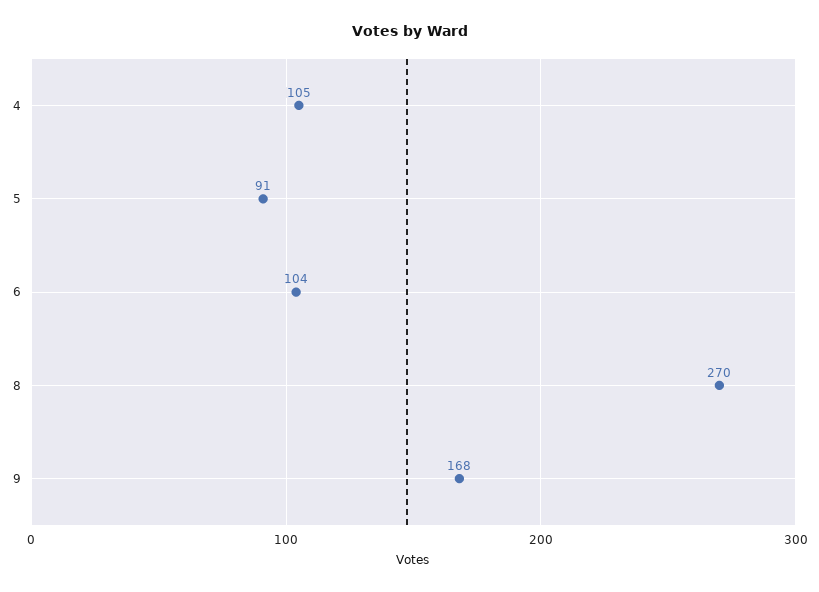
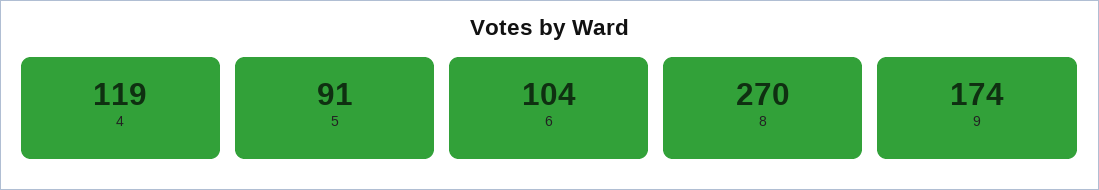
  {
-   "4": 105,
+   "4": 119,
    "5": 91,
    "6": 104,
    "8": 270,
-   "9": 168
+   "9": 174
  }

